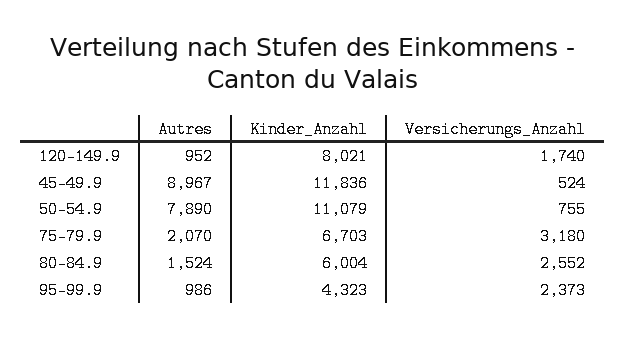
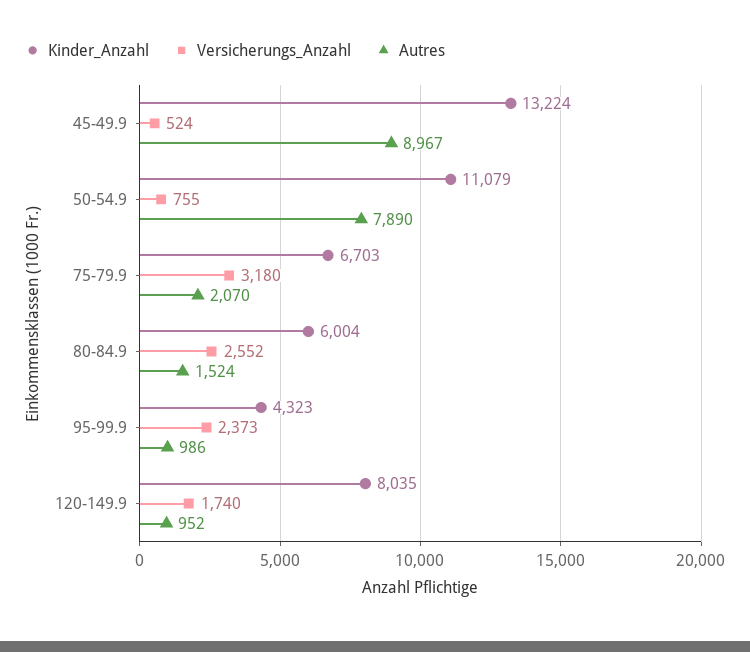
  {
    "Autres": {
      "120-149.9": 952,
      "45-49.9": 8967,
      "50-54.9": 7890,
      "75-79.9": 2070,
      "80-84.9": 1524,
      "95-99.9": 986
    },
    "Kinder_Anzahl": {
-     "120-149.9": 8021,
+     "120-149.9": 8035,
-     "45-49.9": 11836,
+     "45-49.9": 13224,
      "50-54.9": 11079,
      "75-79.9": 6703,
      "80-84.9": 6004,
      "95-99.9": 4323
    },
    "Versicherungs_Anzahl": {
      "120-149.9": 1740,
      "45-49.9": 524,
      "50-54.9": 755,
      "75-79.9": 3180,
      "80-84.9": 2552,
      "95-99.9": 2373
    }
  }

